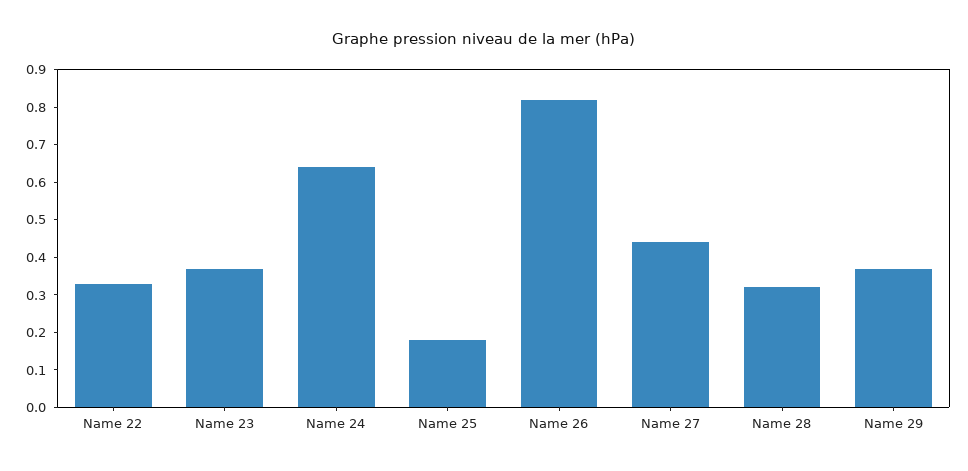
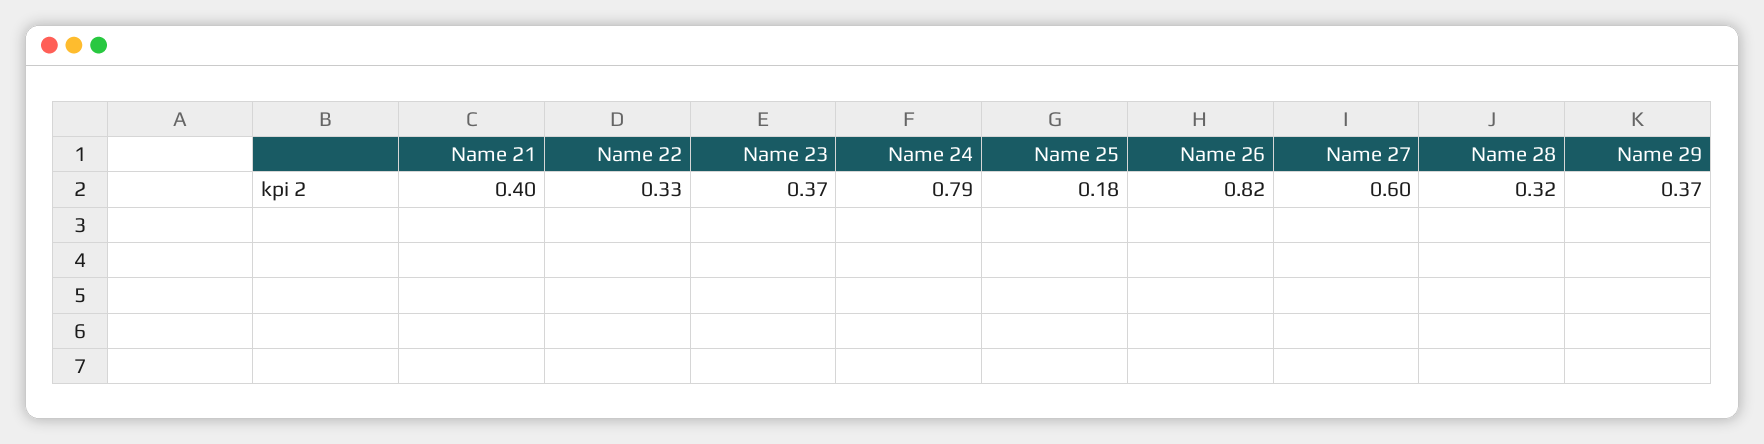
  {
    "Name 22": 0.33,
    "Name 23": 0.37,
-   "Name 24": 0.65,
+   "Name 24": 0.79,
    "Name 25": 0.18,
    "Name 26": 0.82,
-   "Name 27": 0.45,
+   "Name 27": 0.6,
    "Name 28": 0.32,
-   "Name 29": 0.37
+   "Name 29": 0.37,
+   "Name 21": 0.4
  }

